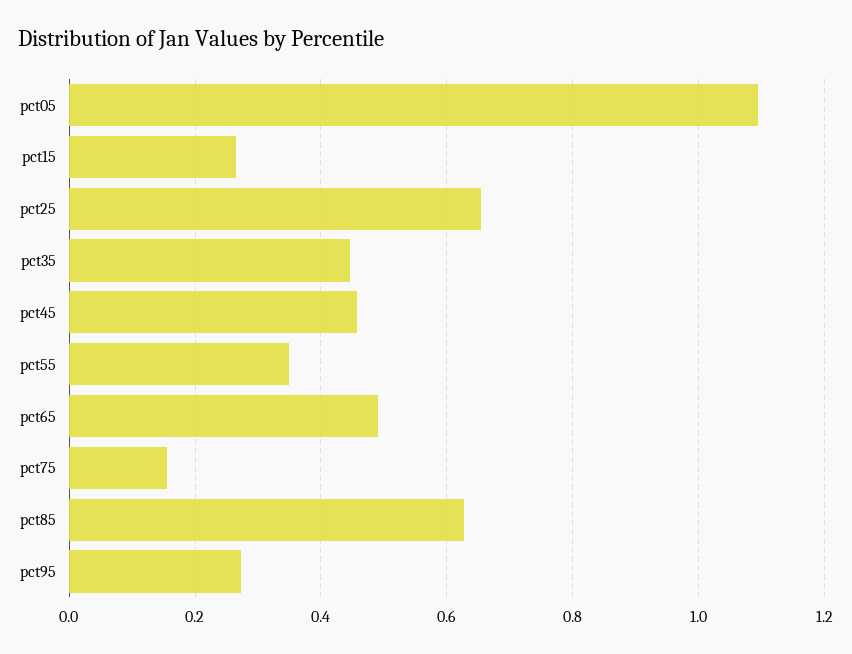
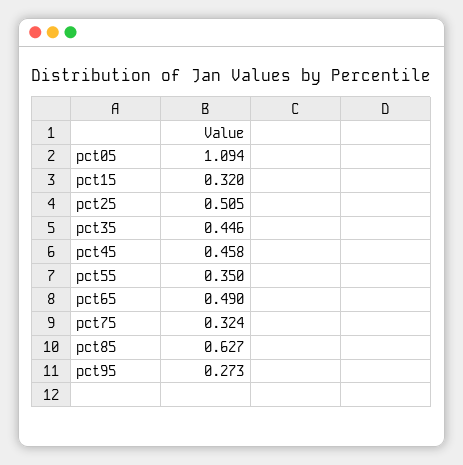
  {
    "pct05": 1.094,
-   "pct15": 0.26,
+   "pct15": 0.32,
-   "pct25": 0.66,
+   "pct25": 0.505,
    "pct35": 0.446,
    "pct45": 0.458,
    "pct55": 0.35,
    "pct65": 0.49,
-   "pct75": 0.16,
+   "pct75": 0.324,
    "pct85": 0.627,
    "pct95": 0.273
  }

